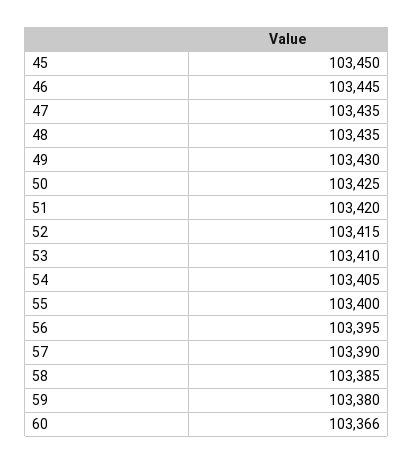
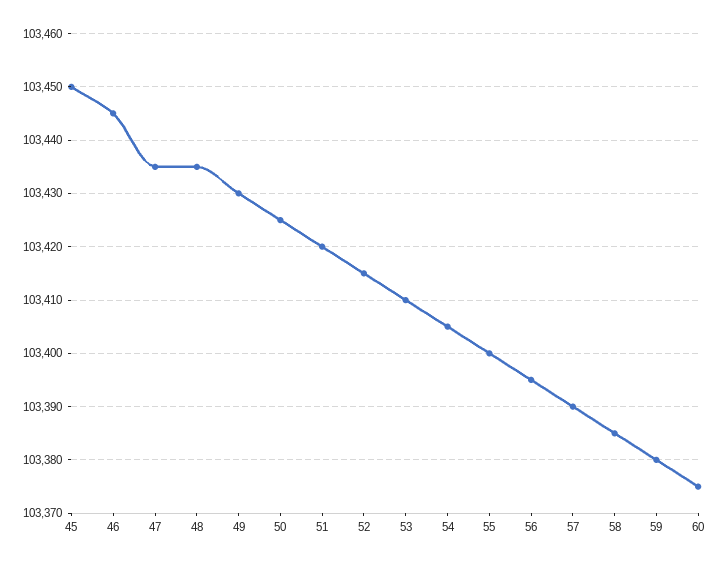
  {
    "45": 103450,
    "46": 103445,
    "47": 103435,
    "48": 103435,
    "49": 103430,
    "50": 103425,
    "51": 103420,
    "52": 103415,
    "53": 103410,
    "54": 103405,
    "55": 103400,
    "56": 103395,
    "57": 103390,
    "58": 103385,
    "59": 103380,
-   "60": 103366
+   "60": 103375
  }

